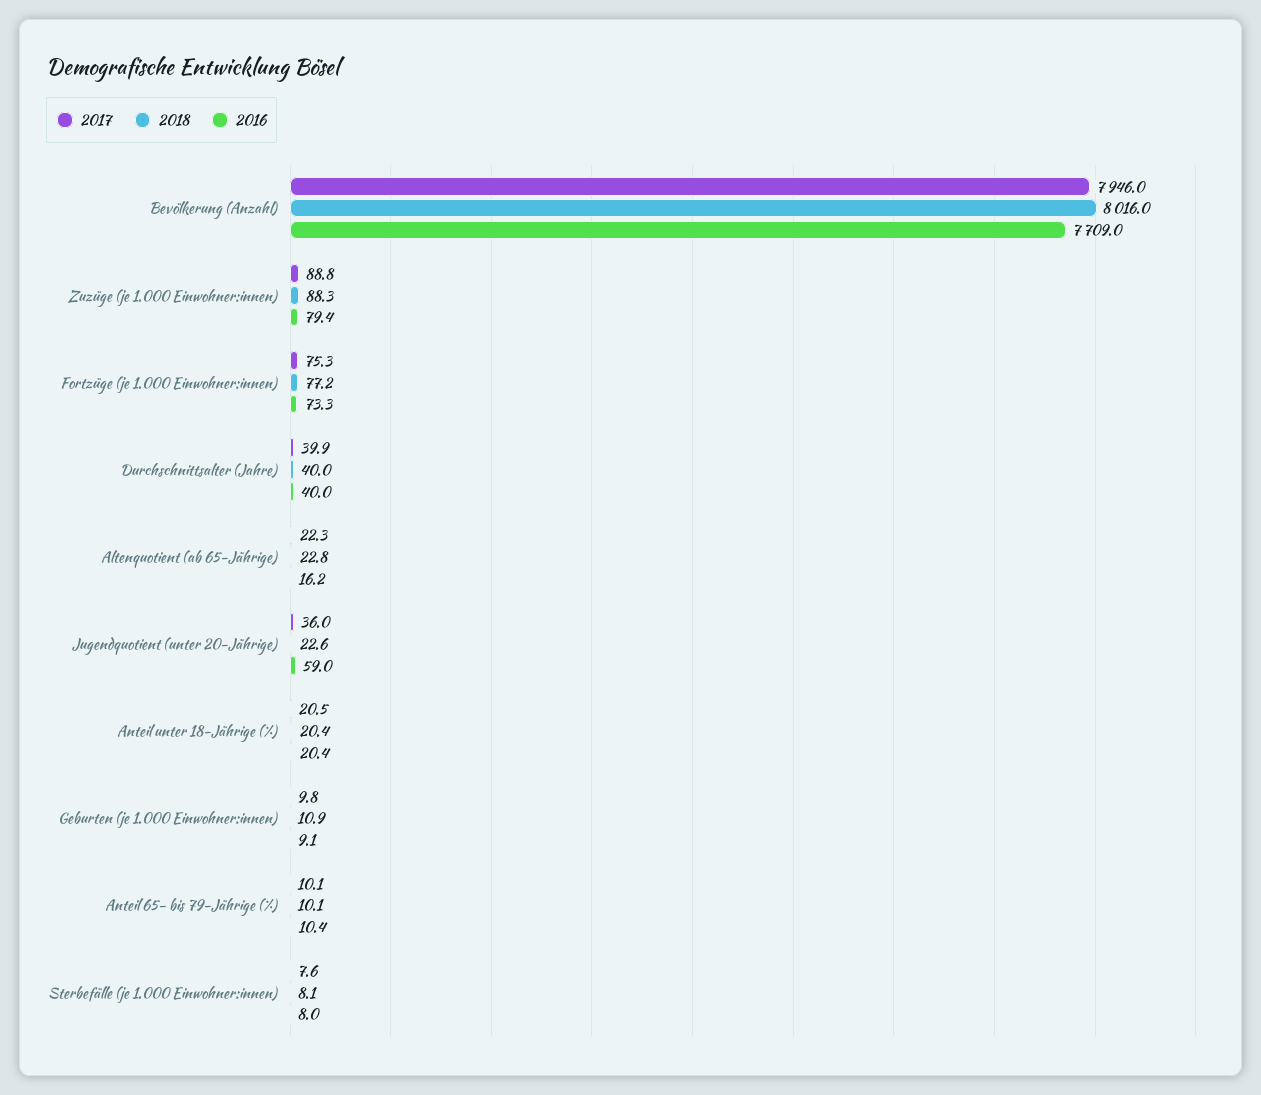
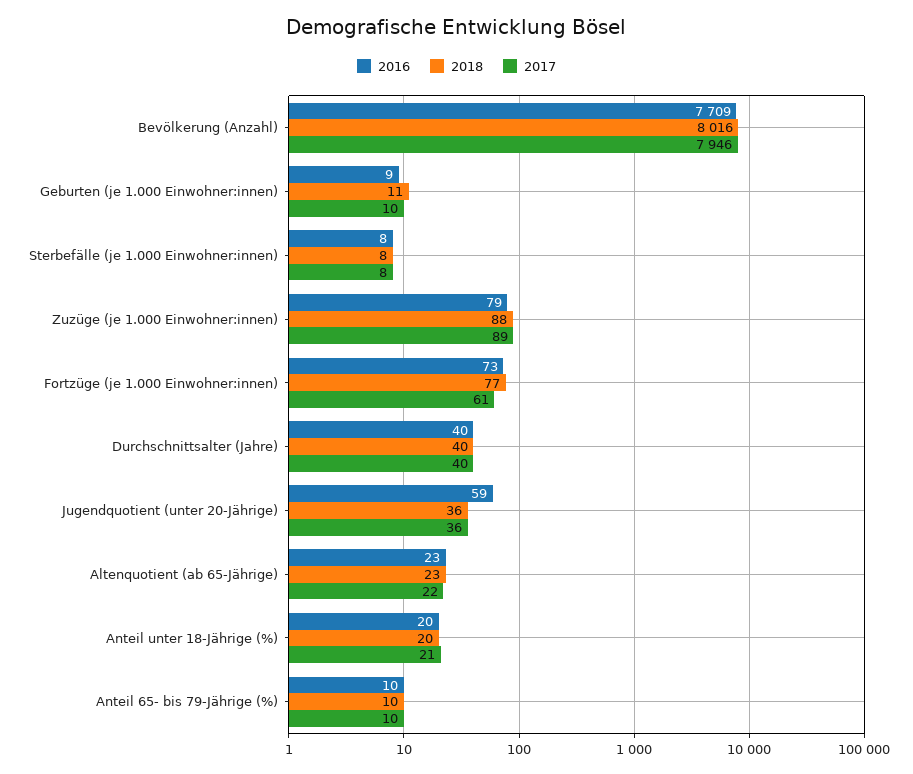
  {
    "2017": {
      "Bevölkerung (Anzahl)": 7946,
      "Zuzüge (je 1.000 Einwohner:innen)": 88.8,
-     "Fortzüge (je 1.000 Einwohner:innen)": 75.3,
+     "Fortzüge (je 1.000 Einwohner:innen)": 61,
      "Durchschnittsalter (Jahre)": 39.9,
      "Altenquotient (ab 65-Jährige)": 22.3,
      "Jugendquotient (unter 20-Jährige)": 36,
      "Anteil unter 18-Jährige (%)": 20.5,
      "Geburten (je 1.000 Einwohner:innen)": 9.8,
      "Anteil 65- bis 79-Jährige (%)": 10.1,
      "Sterbefälle (je 1.000 Einwohner:innen)": 7.6
    },
    "2018": {
      "Bevölkerung (Anzahl)": 8016,
      "Zuzüge (je 1.000 Einwohner:innen)": 88.3,
      "Fortzüge (je 1.000 Einwohner:innen)": 77.2,
      "Durchschnittsalter (Jahre)": 40,
      "Altenquotient (ab 65-Jährige)": 22.8,
-     "Jugendquotient (unter 20-Jährige)": 22.6,
+     "Jugendquotient (unter 20-Jährige)": 36,
      "Anteil unter 18-Jährige (%)": 20.4,
      "Geburten (je 1.000 Einwohner:innen)": 10.9,
      "Anteil 65- bis 79-Jährige (%)": 10.1,
      "Sterbefälle (je 1.000 Einwohner:innen)": 8.1
    },
    "2016": {
      "Bevölkerung (Anzahl)": 7709,
      "Zuzüge (je 1.000 Einwohner:innen)": 79.4,
      "Fortzüge (je 1.000 Einwohner:innen)": 73.3,
      "Durchschnittsalter (Jahre)": 40,
-     "Altenquotient (ab 65-Jährige)": 16.2,
+     "Altenquotient (ab 65-Jährige)": 23,
      "Jugendquotient (unter 20-Jährige)": 59,
      "Anteil unter 18-Jährige (%)": 20.4,
      "Geburten (je 1.000 Einwohner:innen)": 9.1,
      "Anteil 65- bis 79-Jährige (%)": 10.4,
      "Sterbefälle (je 1.000 Einwohner:innen)": 8
    }
  }

